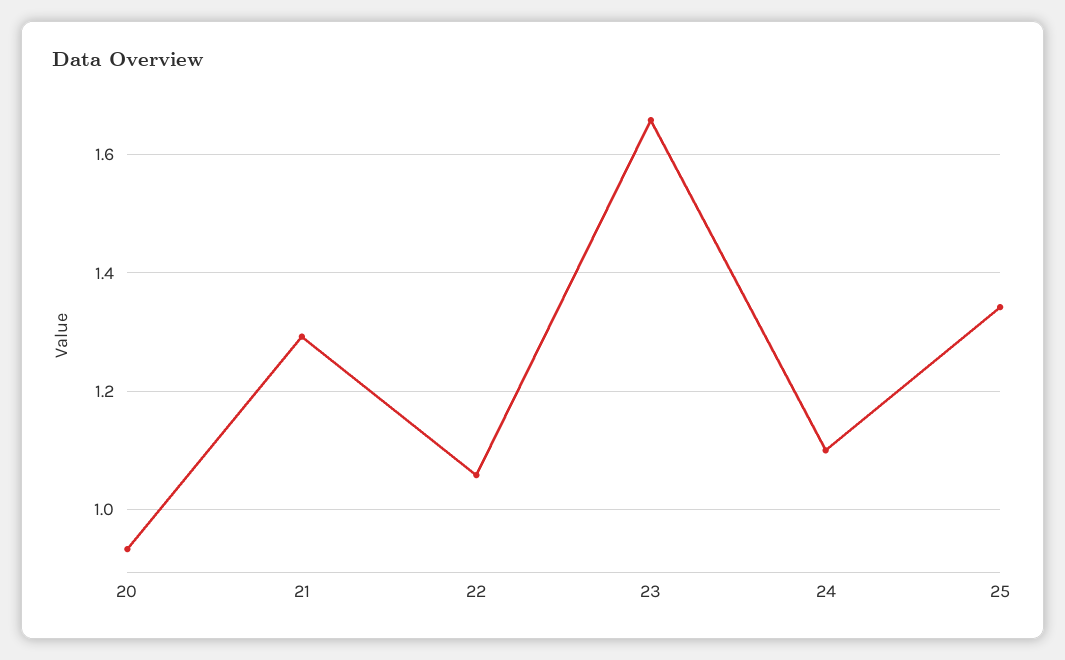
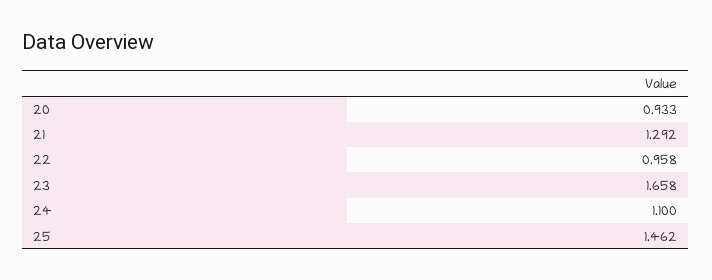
  {
    "20": 0.933,
    "21": 1.292,
-   "22": 1.06,
+   "22": 0.958,
    "23": 1.658,
    "24": 1.1,
-   "25": 1.34
+   "25": 1.462
  }

